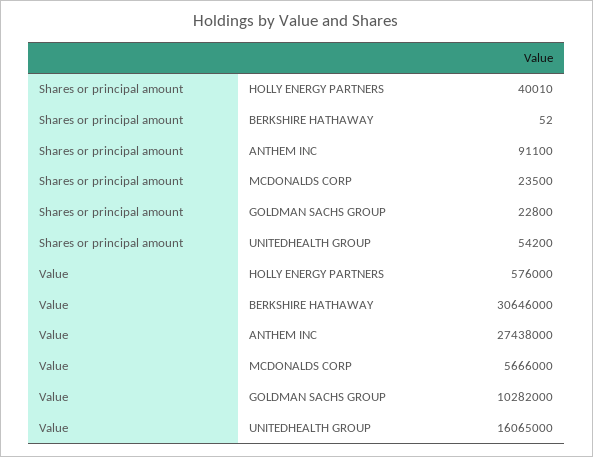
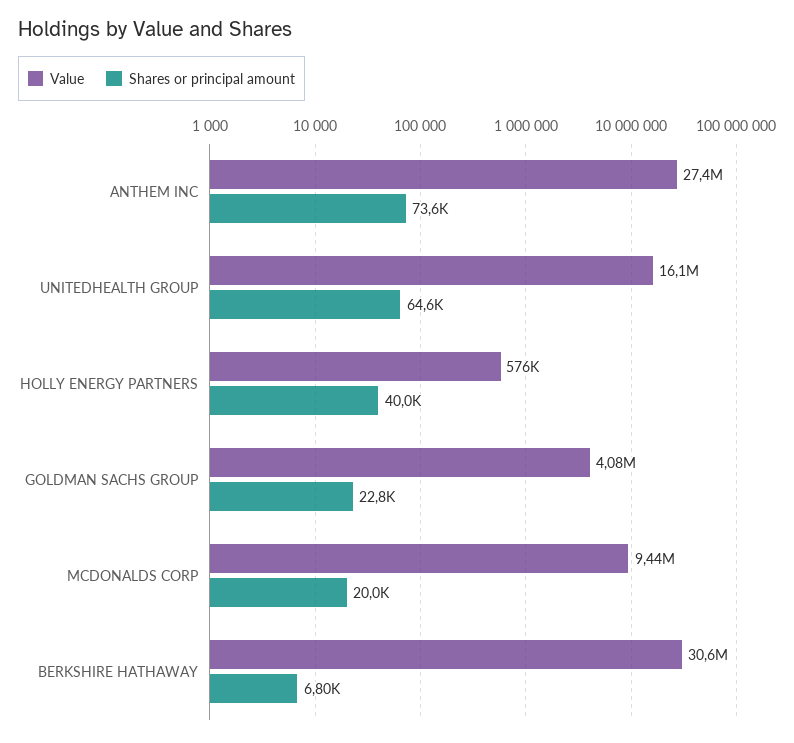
  {
    "Shares or principal amount": {
      "HOLLY ENERGY PARTNERS": 40010,
-     "BERKSHIRE HATHAWAY": 52,
+     "BERKSHIRE HATHAWAY": 6800,
-     "ANTHEM INC": 91100,
+     "ANTHEM INC": 73600,
-     "MCDONALDS CORP": 23500,
+     "MCDONALDS CORP": 20000,
      "GOLDMAN SACHS GROUP": 22800,
-     "UNITEDHEALTH GROUP": 54200
+     "UNITEDHEALTH GROUP": 64600
    },
    "Value": {
      "HOLLY ENERGY PARTNERS": 576000,
      "BERKSHIRE HATHAWAY": 30646000,
      "ANTHEM INC": 27438000,
-     "MCDONALDS CORP": 5666000,
+     "MCDONALDS CORP": 9440000,
-     "GOLDMAN SACHS GROUP": 10282000,
+     "GOLDMAN SACHS GROUP": 4080000,
      "UNITEDHEALTH GROUP": 16065000
    }
  }

